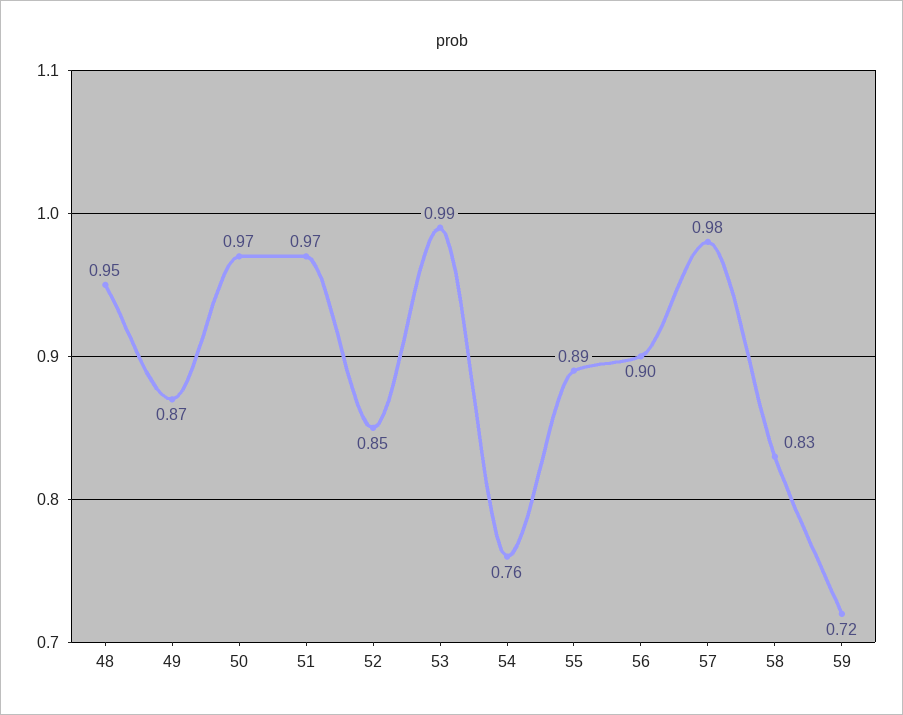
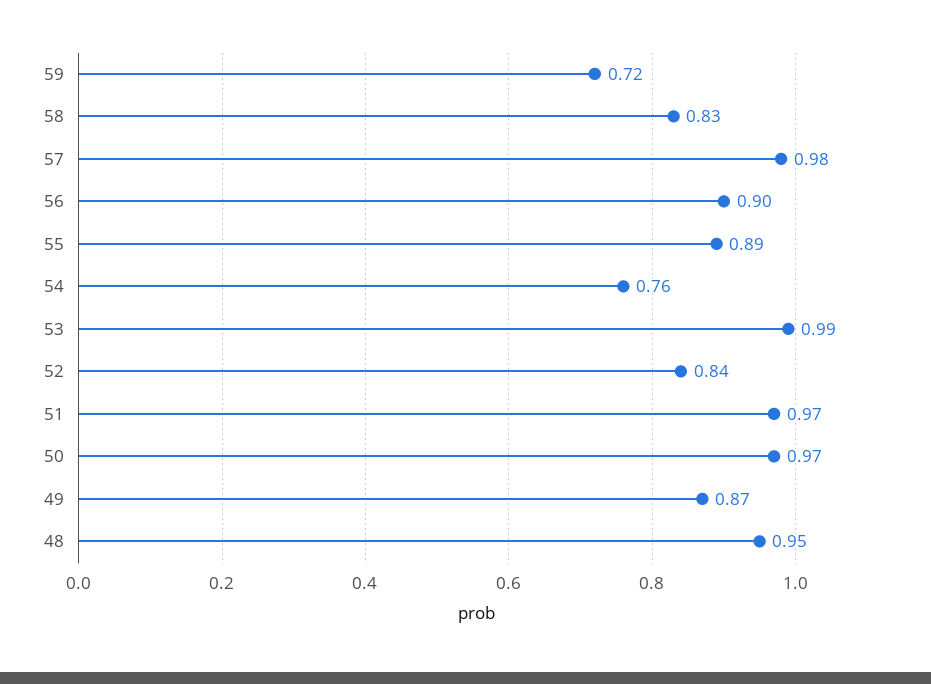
  {
    "48": 0.95,
    "49": 0.87,
    "50": 0.97,
    "51": 0.97,
-   "52": 0.85,
+   "52": 0.84,
    "53": 0.99,
    "54": 0.76,
    "55": 0.89,
    "56": 0.9,
    "57": 0.98,
    "58": 0.83,
    "59": 0.72
  }

